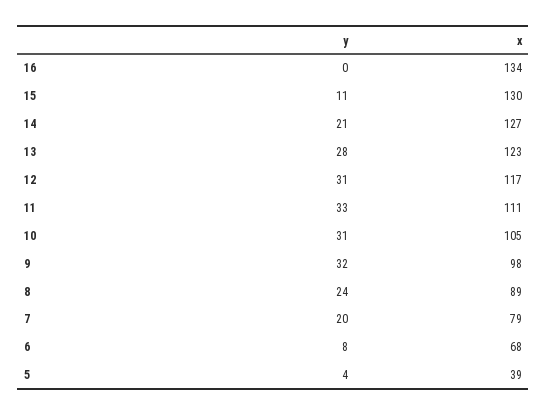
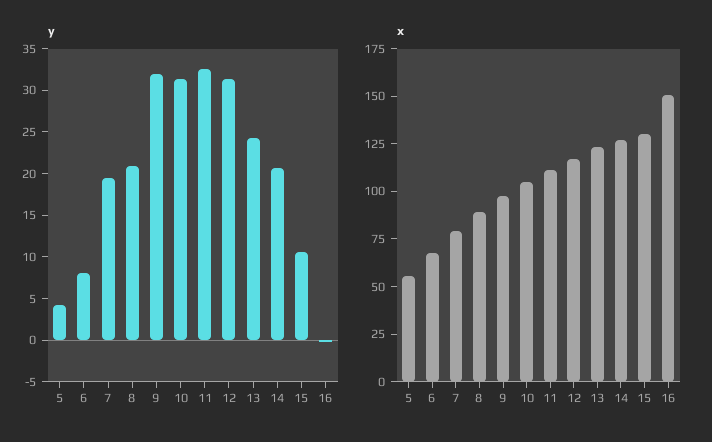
  {
    "y": {
      "16": 0,
      "15": 11,
      "14": 21,
-     "13": 28,
+     "13": 24,
      "12": 31,
      "11": 33,
      "10": 31,
      "9": 32,
-     "8": 24,
+     "8": 21,
      "7": 20,
      "6": 8,
      "5": 4
    },
    "x": {
-     "16": 134,
+     "16": 150,
      "15": 130,
      "14": 127,
      "13": 123,
      "12": 117,
      "11": 111,
      "10": 105,
      "9": 98,
      "8": 89,
      "7": 79,
      "6": 68,
-     "5": 39
+     "5": 55
    }
  }

